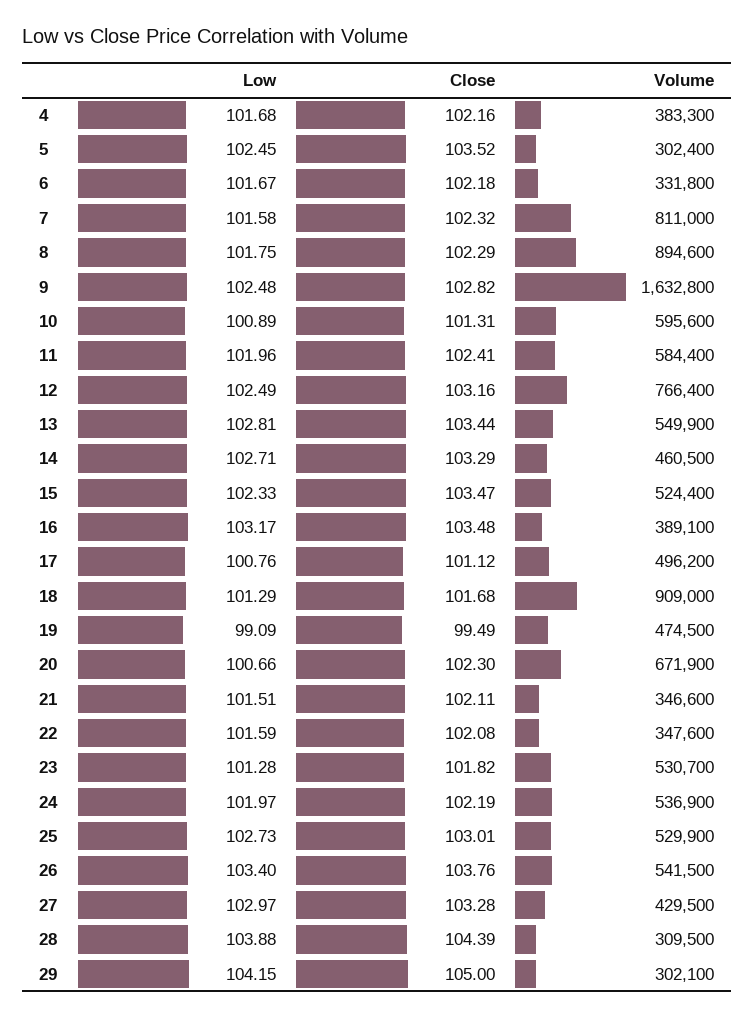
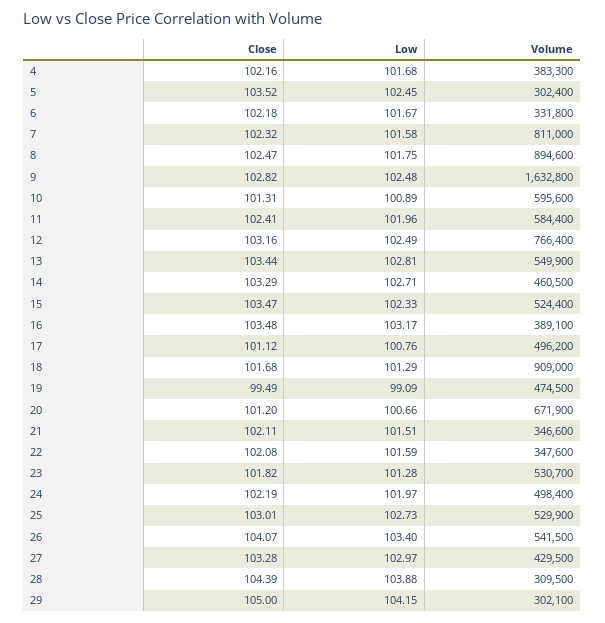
  {
    "Low": {
      "4": 101.68,
      "5": 102.45,
      "6": 101.67,
      "7": 101.58,
      "8": 101.75,
      "9": 102.48,
      "10": 100.89,
      "11": 101.96,
      "12": 102.49,
      "13": 102.81,
      "14": 102.71,
      "15": 102.33,
      "16": 103.17,
      "17": 100.76,
      "18": 101.29,
      "19": 99.09,
      "20": 100.66,
      "21": 101.51,
      "22": 101.59,
      "23": 101.28,
      "24": 101.97,
      "25": 102.73,
      "26": 103.4,
      "27": 102.97,
      "28": 103.88,
      "29": 104.15
    },
    "Close": {
      "4": 102.16,
      "5": 103.52,
      "6": 102.18,
      "7": 102.32,
-     "8": 102.29,
+     "8": 102.47,
      "9": 102.82,
      "10": 101.31,
      "11": 102.41,
      "12": 103.16,
      "13": 103.44,
      "14": 103.29,
      "15": 103.47,
      "16": 103.48,
      "17": 101.12,
      "18": 101.68,
      "19": 99.49,
-     "20": 102.3,
+     "20": 101.2,
      "21": 102.11,
      "22": 102.08,
      "23": 101.82,
      "24": 102.19,
      "25": 103.01,
-     "26": 103.76,
+     "26": 104.07,
      "27": 103.28,
      "28": 104.39,
      "29": 105
    },
    "Volume": {
      "4": 383300,
      "5": 302400,
      "6": 331800,
      "7": 811000,
      "8": 894600,
      "9": 1632800,
      "10": 595600,
      "11": 584400,
      "12": 766400,
      "13": 549900,
      "14": 460500,
      "15": 524400,
      "16": 389100,
      "17": 496200,
      "18": 909000,
      "19": 474500,
      "20": 671900,
      "21": 346600,
      "22": 347600,
      "23": 530700,
-     "24": 536900,
+     "24": 498400,
      "25": 529900,
      "26": 541500,
      "27": 429500,
      "28": 309500,
      "29": 302100
    }
  }

